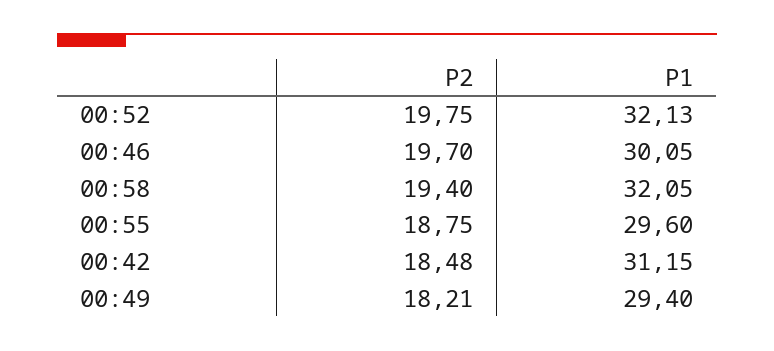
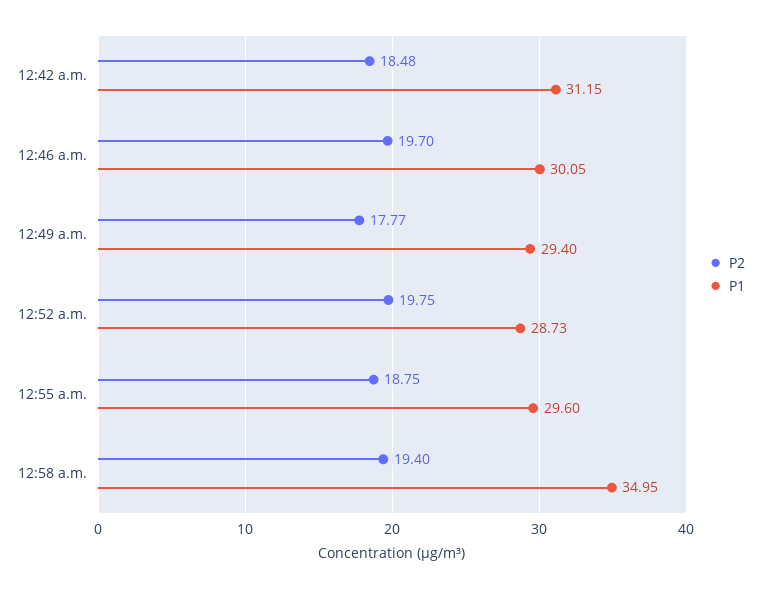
  {
    "P2": {
      "00:52": 19.75,
      "00:46": 19.7,
      "00:58": 19.4,
      "00:55": 18.75,
      "00:42": 18.48,
-     "00:49": 18.21
+     "00:49": 17.77
    },
    "P1": {
-     "00:52": 32.13,
+     "00:52": 28.73,
      "00:46": 30.05,
-     "00:58": 32.05,
+     "00:58": 34.95,
      "00:55": 29.6,
      "00:42": 31.15,
      "00:49": 29.4
    }
  }

